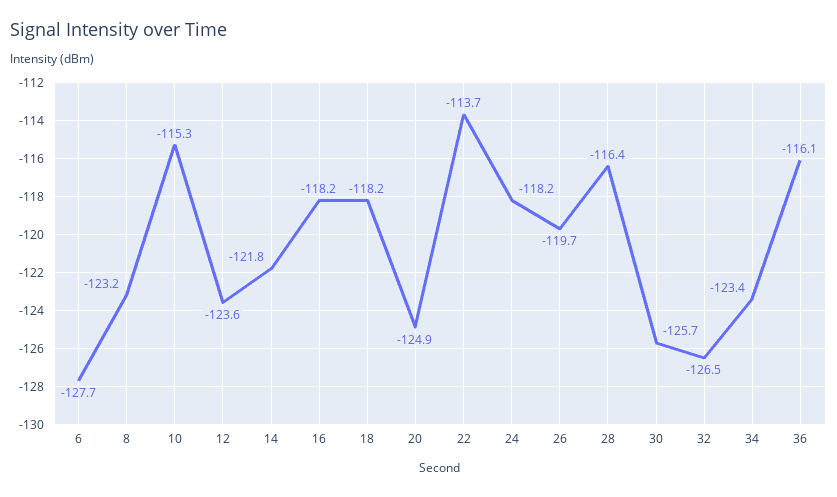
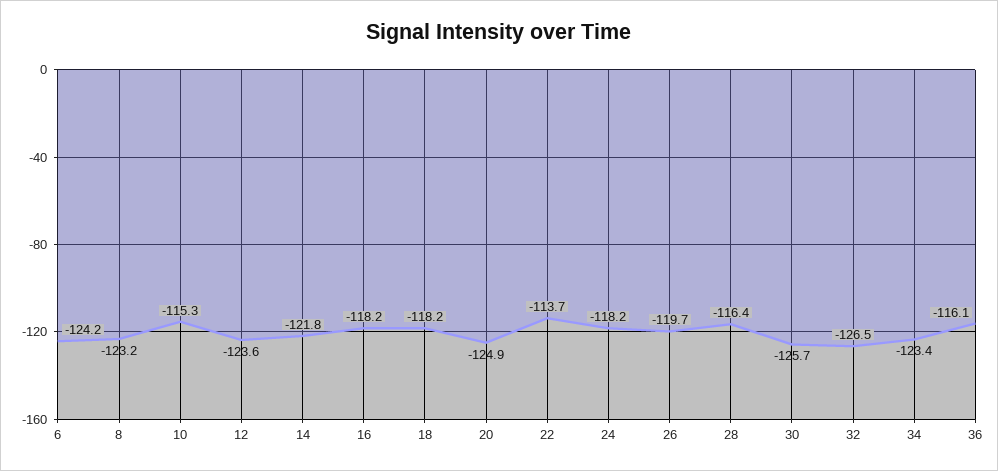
  {
-   "6": -127.7,
+   "6": -124.2,
    "8": -123.2,
    "10": -115.3,
    "12": -123.6,
    "14": -121.8,
    "16": -118.2,
    "18": -118.2,
    "20": -124.9,
    "22": -113.7,
    "24": -118.2,
    "26": -119.7,
    "28": -116.4,
    "30": -125.7,
    "32": -126.5,
    "34": -123.4,
    "36": -116.1
  }

